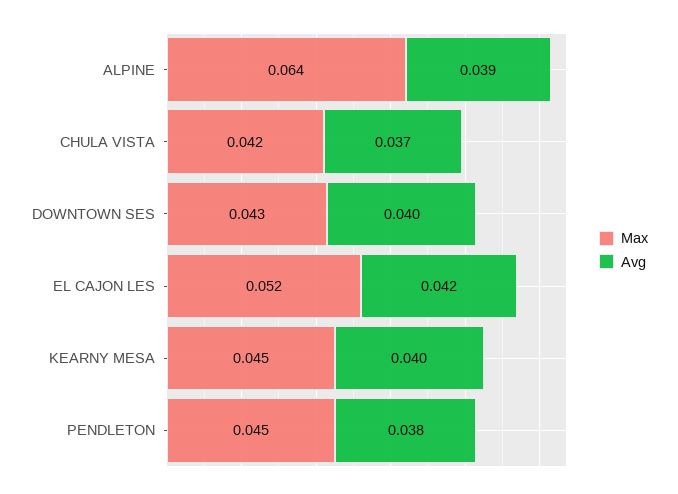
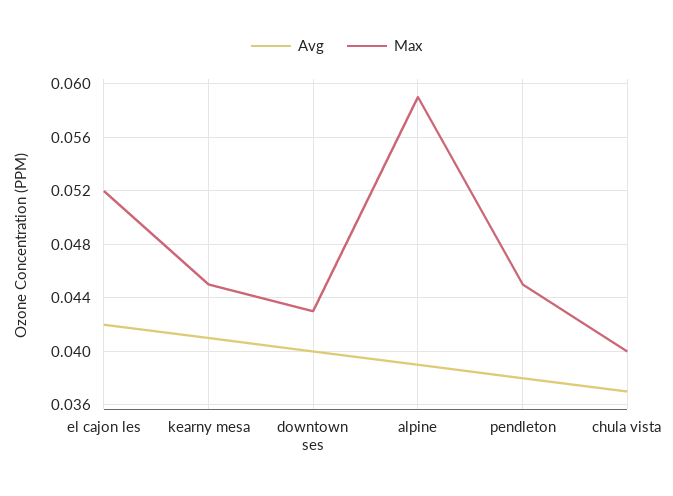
  {
    "Max": {
-     "ALPINE": 0.064,
+     "ALPINE": 0.059,
-     "CHULA VISTA": 0.042,
+     "CHULA VISTA": 0.04,
      "DOWNTOWN SES": 0.043,
      "EL CAJON LES": 0.052,
      "KEARNY MESA": 0.045,
      "PENDLETON": 0.045
    },
    "Avg": {
      "ALPINE": 0.039,
      "CHULA VISTA": 0.037,
      "DOWNTOWN SES": 0.04,
      "EL CAJON LES": 0.042,
-     "KEARNY MESA": 0.04,
+     "KEARNY MESA": 0.041,
      "PENDLETON": 0.038
    }
  }

